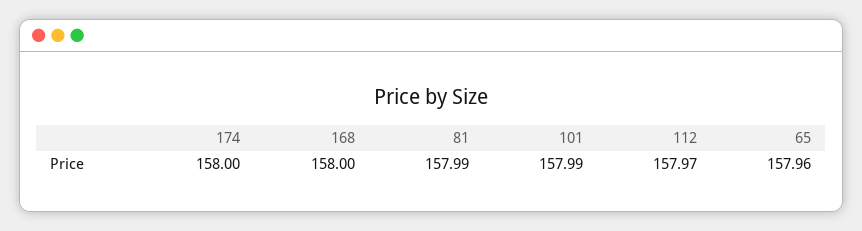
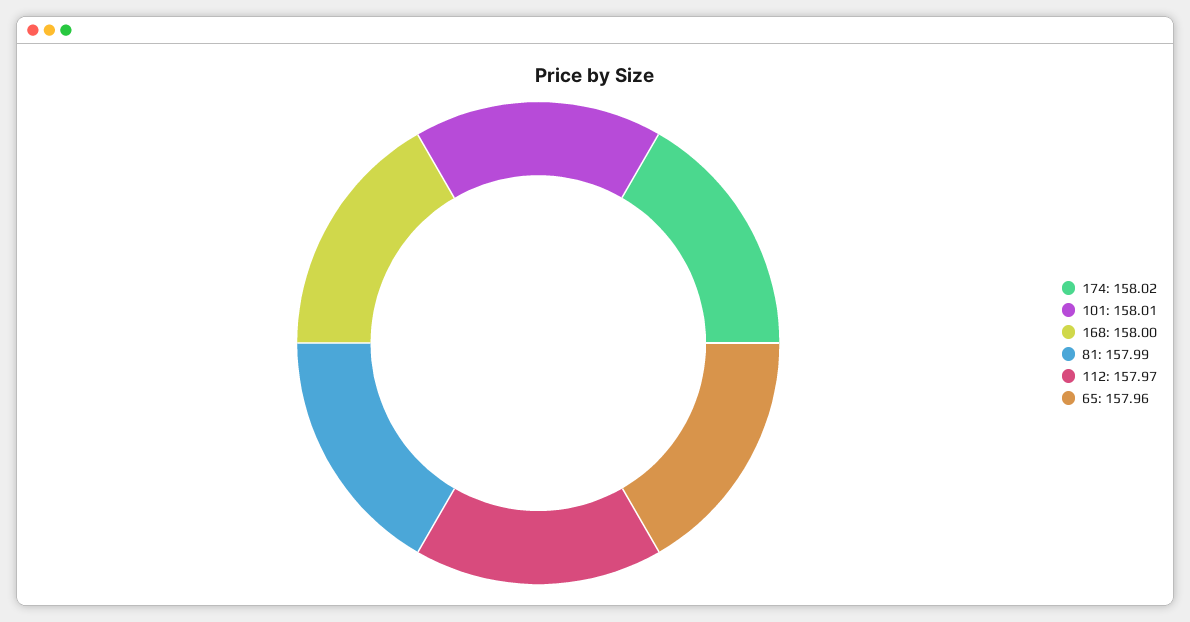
  {
-   "174": 158,
+   "174": 158.02,
    "168": 158,
    "81": 157.99,
-   "101": 157.99,
+   "101": 158.01,
    "112": 157.97,
    "65": 157.96
  }

